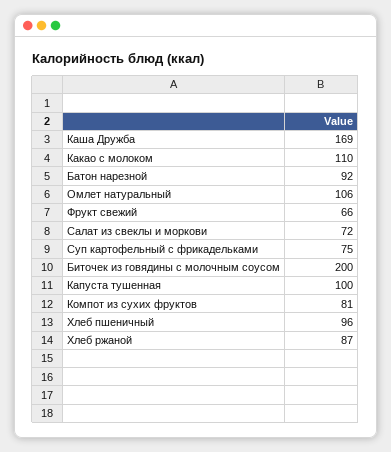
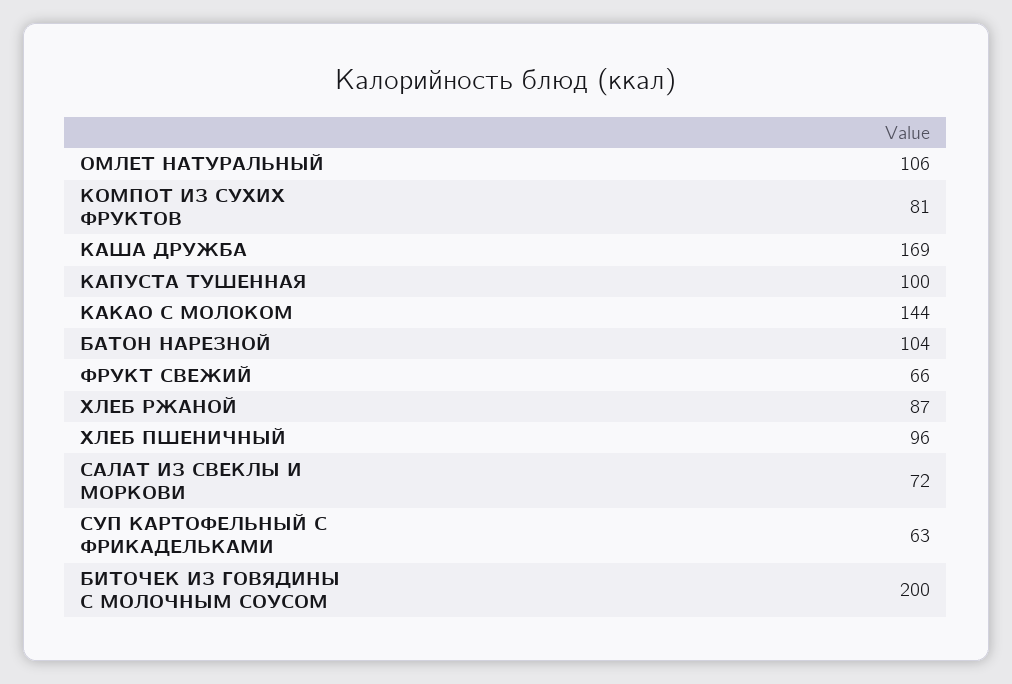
  {
    "Каша Дружба": 169,
-   "Какао с молоком": 110,
+   "Какао с молоком": 144,
-   "Батон нарезной": 92,
+   "Батон нарезной": 104,
    "Омлет натуральный": 106,
    "Фрукт свежий": 66,
    "Салат из свеклы и моркови": 72,
-   "Суп картофельный с фрикадельками": 75,
+   "Суп картофельный с фрикадельками": 63,
    "Биточек из говядины с молочным соусом": 200,
    "Капуста тушенная": 100,
    "Компот из сухих фруктов": 81,
    "Хлеб пшеничный": 96,
    "Хлеб ржаной": 87
  }

